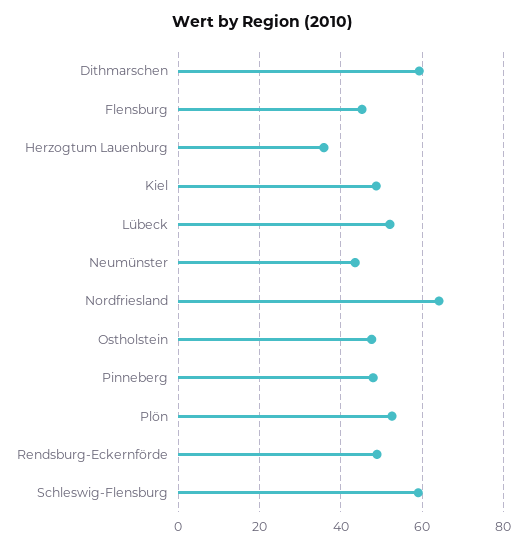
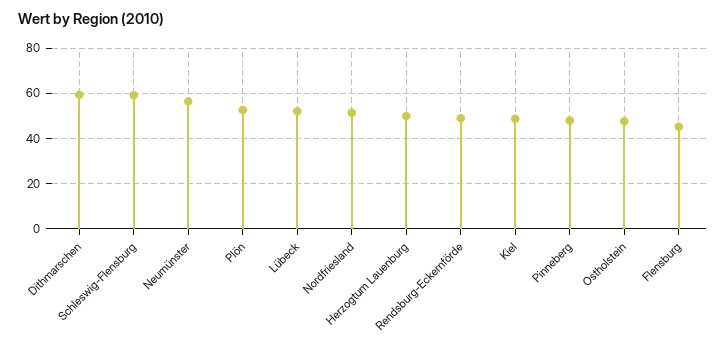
  {
    "Dithmarschen": 60,
    "Flensburg": 46,
-   "Herzogtum Lauenburg": 36,
+   "Herzogtum Lauenburg": 50,
    "Kiel": 48,
    "Lübeck": 52,
-   "Neumünster": 44,
+   "Neumünster": 55,
-   "Nordfriesland": 64,
+   "Nordfriesland": 50,
    "Ostholstein": 48,
    "Pinneberg": 48,
    "Plön": 52,
    "Rendsburg-Eckernförde": 48,
    "Schleswig-Flensburg": 60
  }

